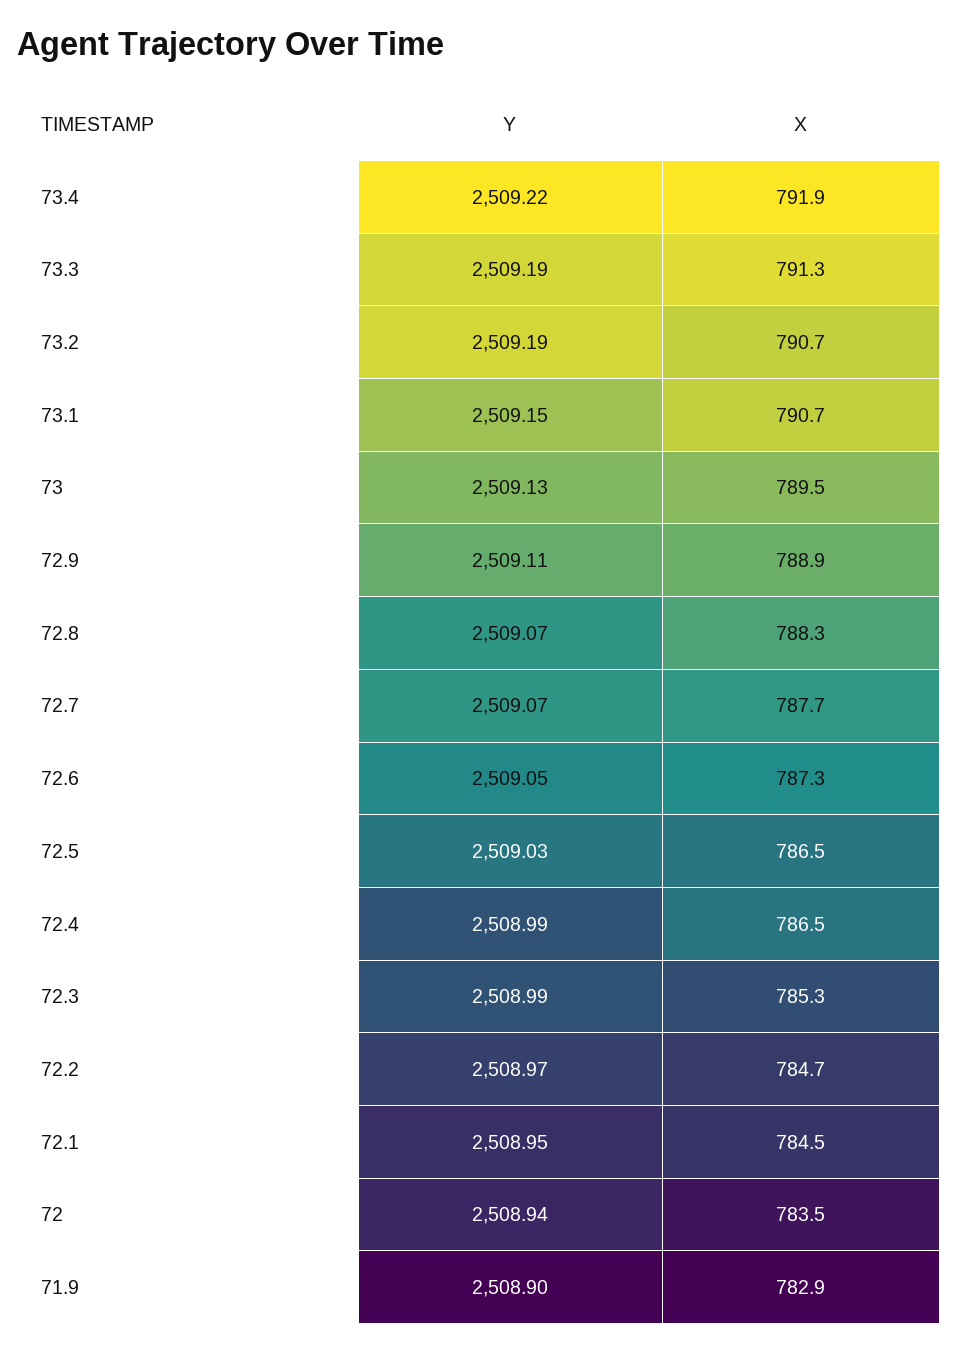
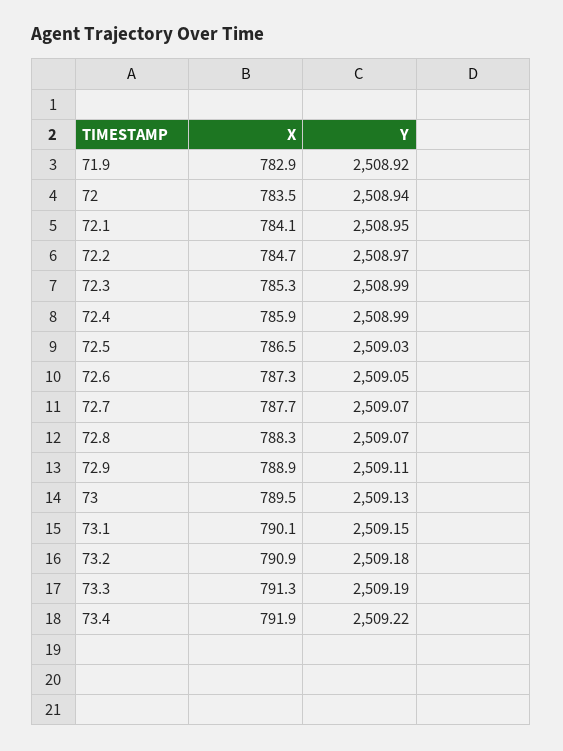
  {
    "Y": {
      "73.4": 2509.22,
      "73.3": 2509.19,
-     "73.2": 2509.19,
+     "73.2": 2509.18,
      "73.1": 2509.15,
      "73": 2509.13,
      "72.9": 2509.11,
      "72.8": 2509.07,
      "72.7": 2509.07,
      "72.6": 2509.05,
      "72.5": 2509.03,
      "72.4": 2508.99,
      "72.3": 2508.99,
      "72.2": 2508.97,
      "72.1": 2508.95,
      "72": 2508.94,
-     "71.9": 2508.9
+     "71.9": 2508.92
    },
    "X": {
      "73.4": 791.9,
      "73.3": 791.3,
-     "73.2": 790.7,
+     "73.2": 790.9,
-     "73.1": 790.7,
+     "73.1": 790.1,
      "73": 789.5,
      "72.9": 788.9,
      "72.8": 788.3,
      "72.7": 787.7,
      "72.6": 787.3,
      "72.5": 786.5,
-     "72.4": 786.5,
+     "72.4": 785.9,
      "72.3": 785.3,
      "72.2": 784.7,
-     "72.1": 784.5,
+     "72.1": 784.1,
      "72": 783.5,
      "71.9": 782.9
    }
  }

